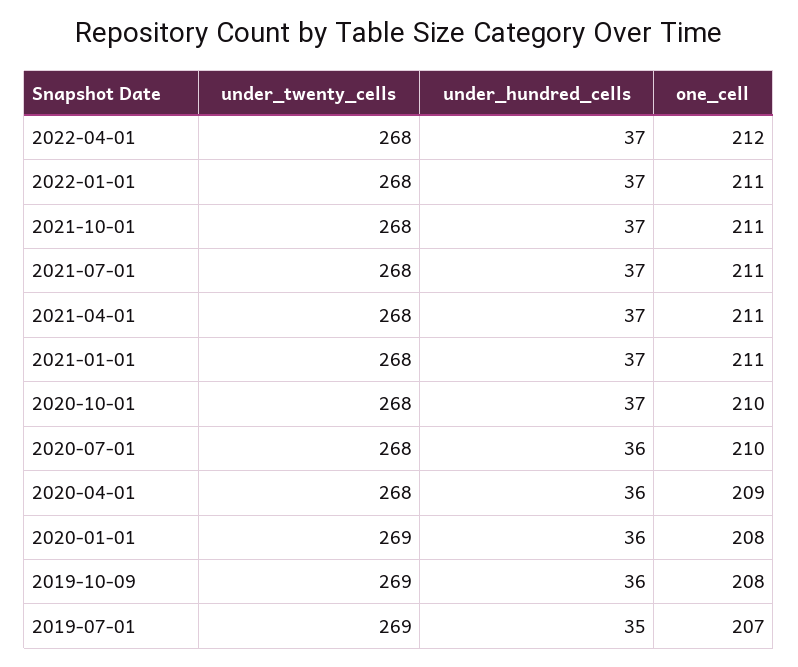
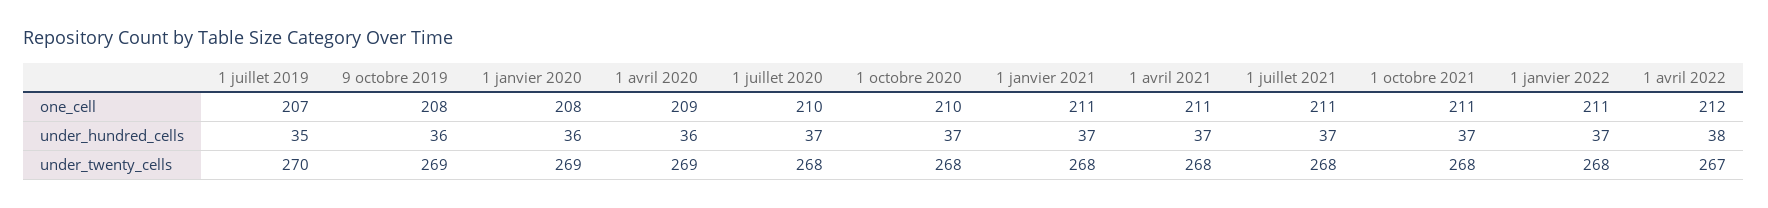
  {
    "under_twenty_cells": {
-     "2022-04-01": 268,
+     "2022-04-01": 267,
      "2022-01-01": 268,
      "2021-10-01": 268,
      "2021-07-01": 268,
      "2021-04-01": 268,
      "2021-01-01": 268,
      "2020-10-01": 268,
      "2020-07-01": 268,
-     "2020-04-01": 268,
+     "2020-04-01": 269,
      "2020-01-01": 269,
      "2019-10-09": 269,
-     "2019-07-01": 269
+     "2019-07-01": 270
    },
    "under_hundred_cells": {
-     "2022-04-01": 37,
+     "2022-04-01": 38,
      "2022-01-01": 37,
      "2021-10-01": 37,
      "2021-07-01": 37,
      "2021-04-01": 37,
      "2021-01-01": 37,
      "2020-10-01": 37,
-     "2020-07-01": 36,
+     "2020-07-01": 37,
      "2020-04-01": 36,
      "2020-01-01": 36,
      "2019-10-09": 36,
      "2019-07-01": 35
    },
    "one_cell": {
      "2022-04-01": 212,
      "2022-01-01": 211,
      "2021-10-01": 211,
      "2021-07-01": 211,
      "2021-04-01": 211,
      "2021-01-01": 211,
      "2020-10-01": 210,
      "2020-07-01": 210,
      "2020-04-01": 209,
      "2020-01-01": 208,
      "2019-10-09": 208,
      "2019-07-01": 207
    }
  }

